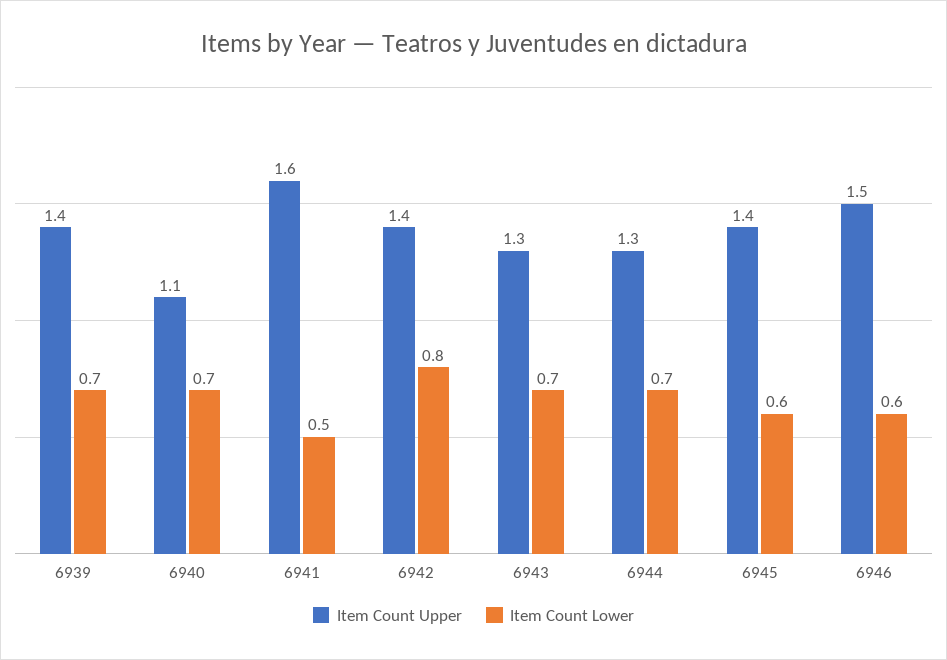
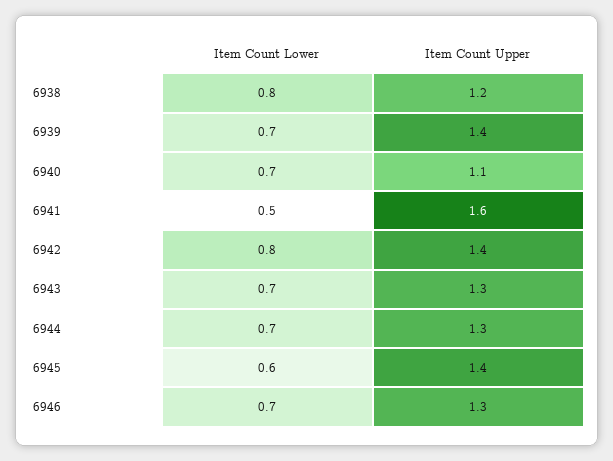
  {
    "Item Count Upper": {
      "6939": 1.4,
      "6940": 1.1,
      "6941": 1.6,
      "6942": 1.4,
      "6943": 1.3,
      "6944": 1.3,
      "6945": 1.4,
-     "6946": 1.5
+     "6946": 1.3,
+     "6938": 1.2
    },
    "Item Count Lower": {
      "6939": 0.7,
      "6940": 0.7,
      "6941": 0.5,
      "6942": 0.8,
      "6943": 0.7,
      "6944": 0.7,
      "6945": 0.6,
-     "6946": 0.6
+     "6946": 0.7,
+     "6938": 0.8
    }
  }

